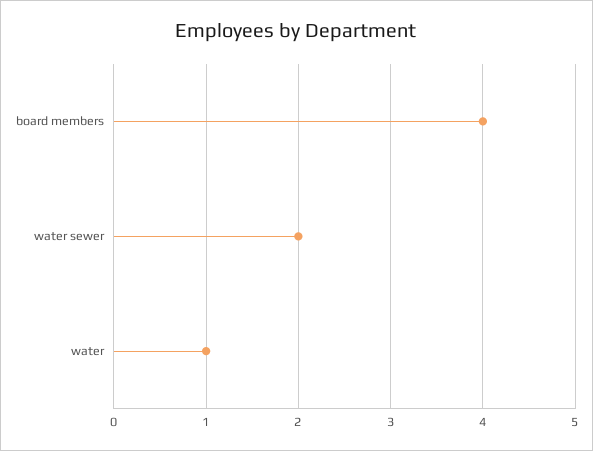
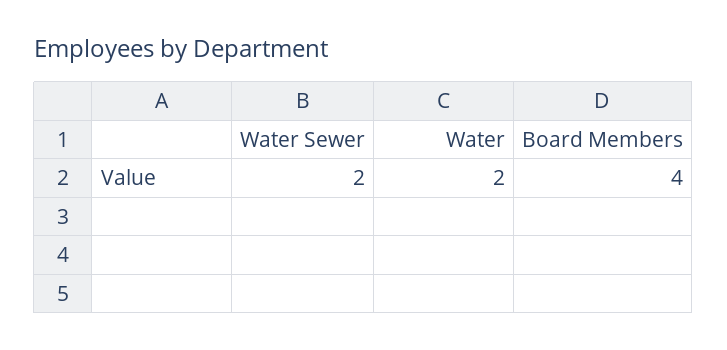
  {
    "board members": 4,
    "water sewer": 2,
-   "water": 1
+   "water": 2
  }

